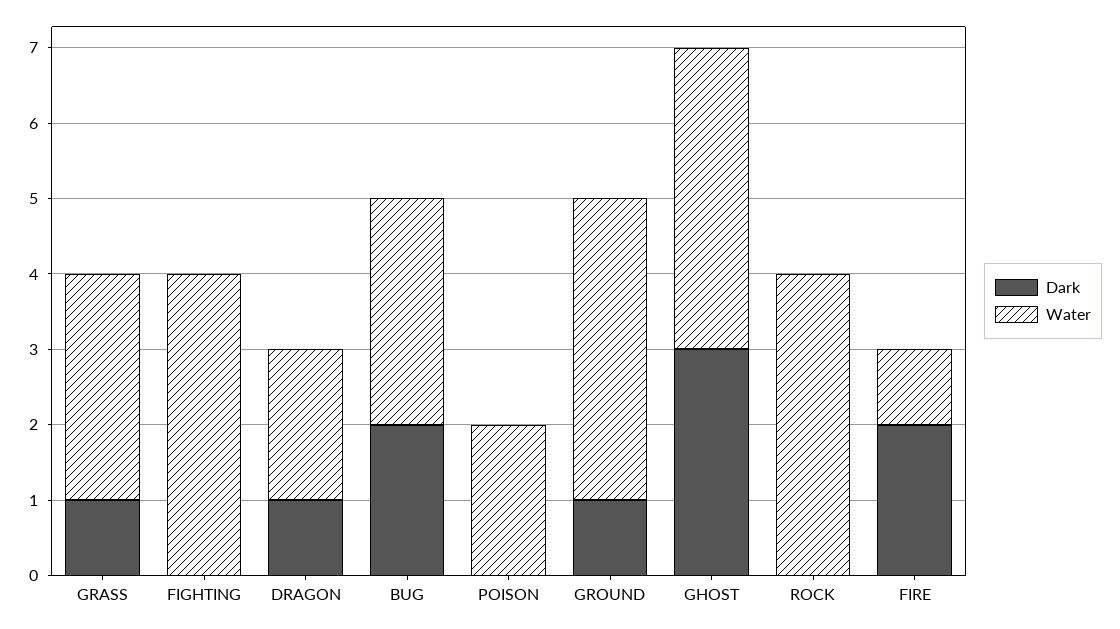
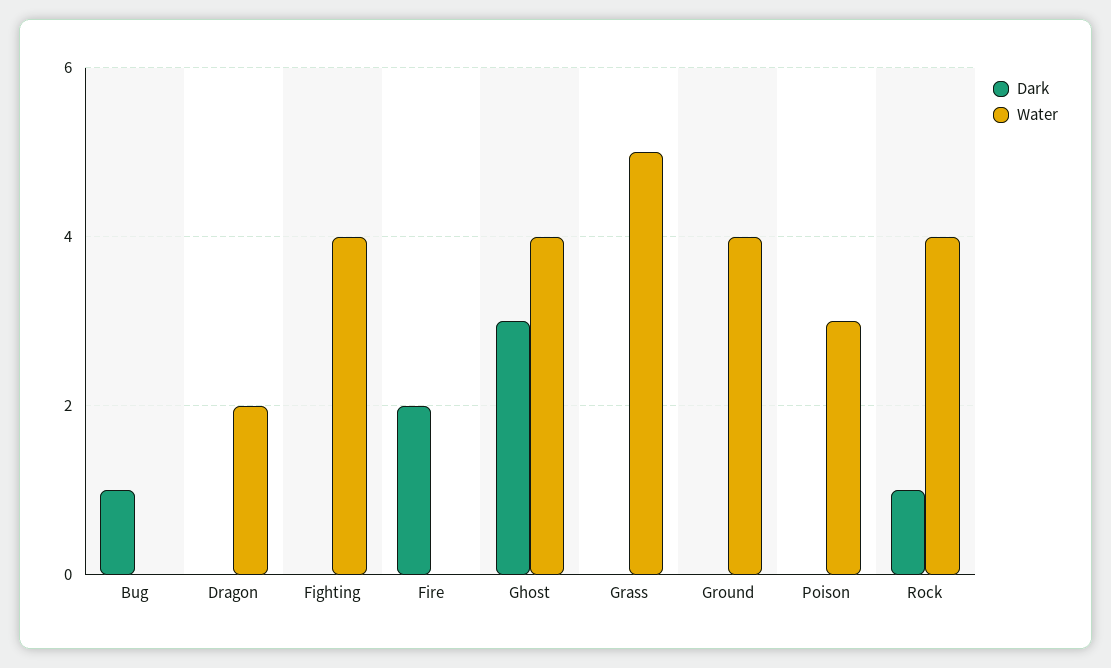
  {
    "Dark": {
-     "GRASS": 1,
+     "GRASS": 0,
      "FIGHTING": 0,
-     "DRAGON": 1,
+     "DRAGON": 0,
-     "BUG": 2,
+     "BUG": 1,
      "POISON": 0,
-     "GROUND": 1,
+     "GROUND": 0,
      "GHOST": 3,
-     "ROCK": 0,
+     "ROCK": 1,
      "FIRE": 2
    },
    "Water": {
-     "GRASS": 3,
+     "GRASS": 5,
      "FIGHTING": 4,
      "DRAGON": 2,
-     "BUG": 3,
+     "BUG": 0,
-     "POISON": 2,
+     "POISON": 3,
      "GROUND": 4,
      "GHOST": 4,
      "ROCK": 4,
-     "FIRE": 1
+     "FIRE": 0
    }
  }

